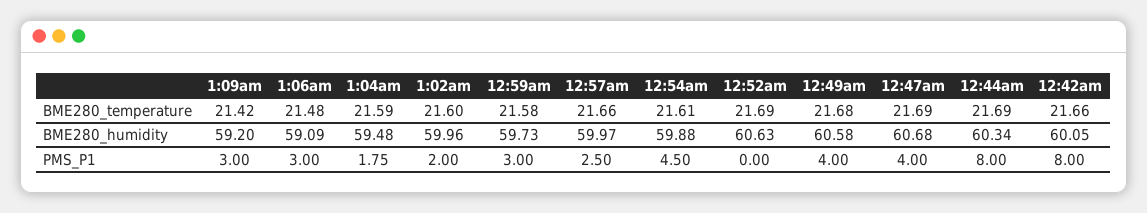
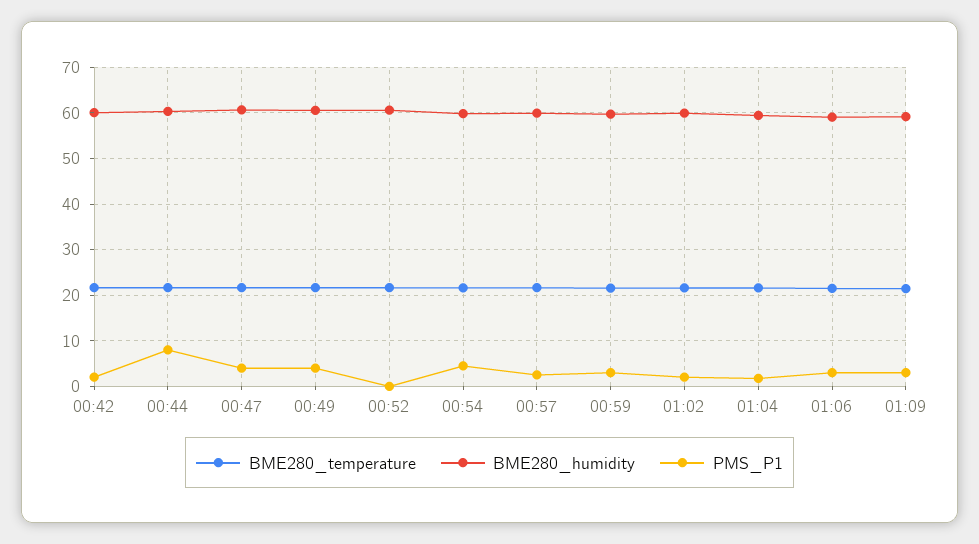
  {
    "BME280_temperature": {
      "1:09am": 21.42,
      "1:06am": 21.48,
      "1:04am": 21.59,
      "1:02am": 21.6,
      "12:59am": 21.58,
      "12:57am": 21.66,
      "12:54am": 21.61,
      "12:52am": 21.69,
      "12:49am": 21.68,
      "12:47am": 21.69,
      "12:44am": 21.69,
      "12:42am": 21.66
    },
    "BME280_humidity": {
      "1:09am": 59.2,
      "1:06am": 59.09,
      "1:04am": 59.48,
      "1:02am": 59.96,
      "12:59am": 59.73,
      "12:57am": 59.97,
      "12:54am": 59.88,
      "12:52am": 60.63,
      "12:49am": 60.58,
      "12:47am": 60.68,
      "12:44am": 60.34,
      "12:42am": 60.05
    },
    "PMS_P1": {
      "1:09am": 3,
      "1:06am": 3,
      "1:04am": 1.75,
      "1:02am": 2,
      "12:59am": 3,
      "12:57am": 2.5,
      "12:54am": 4.5,
      "12:52am": 0,
      "12:49am": 4,
      "12:47am": 4,
      "12:44am": 8,
-     "12:42am": 8
+     "12:42am": 2
    }
  }

